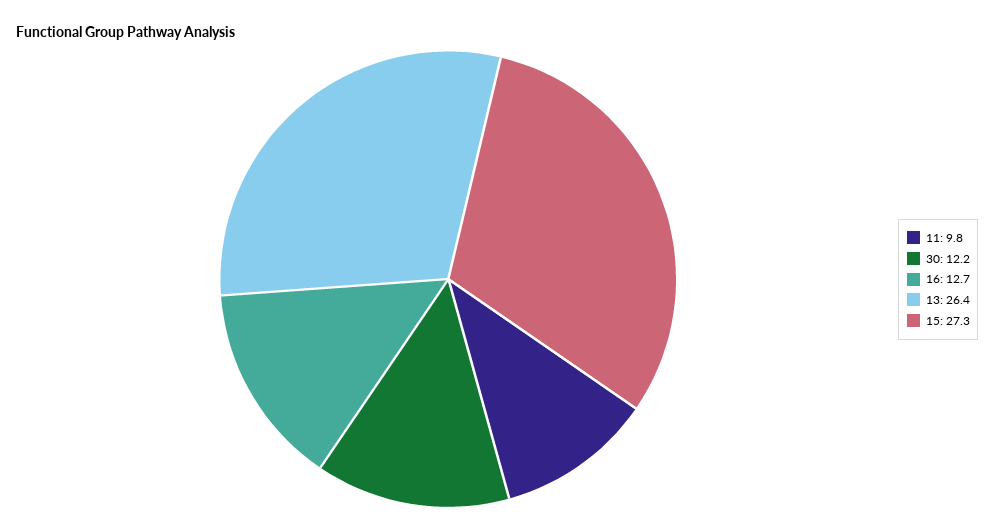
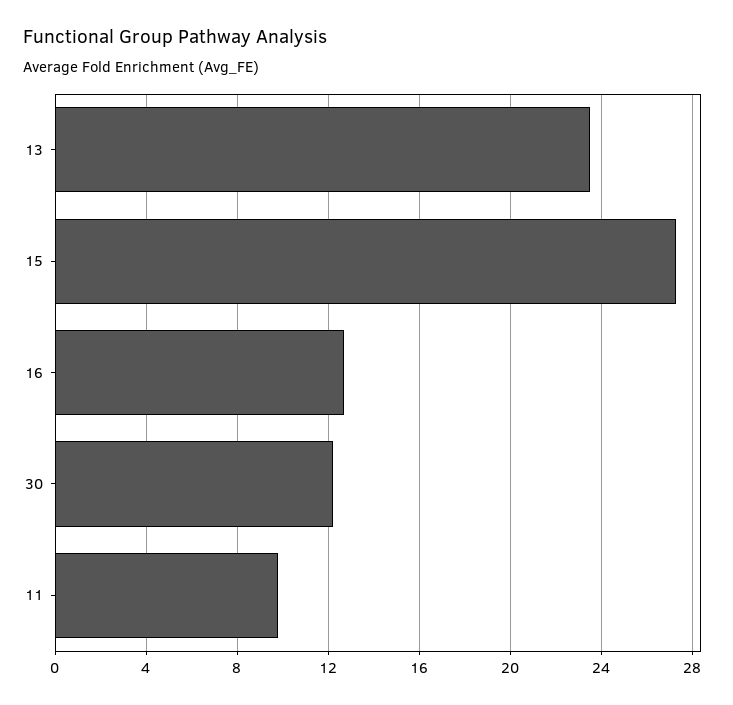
  {
    "11": 9.8,
    "30": 12.2,
    "16": 12.7,
-   "13": 26.4,
+   "13": 23.5,
    "15": 27.3
  }

